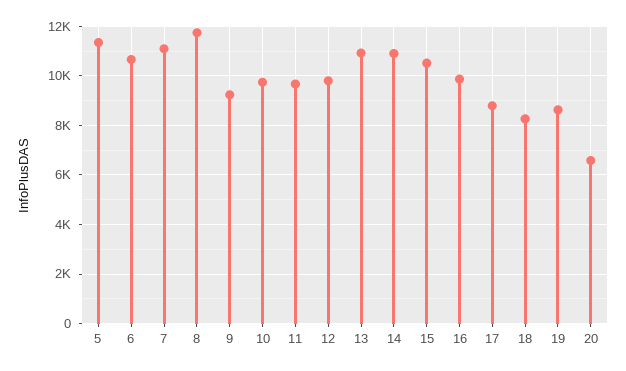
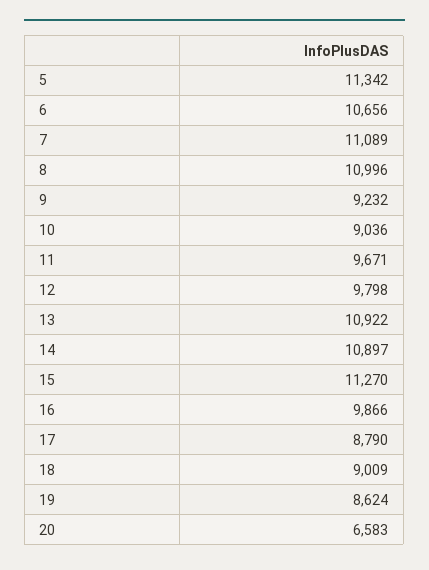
  {
    "5": 11342,
    "6": 10656,
    "7": 11089,
-   "8": 11750,
+   "8": 10996,
    "9": 9232,
-   "10": 9750,
+   "10": 9036,
    "11": 9671,
    "12": 9798,
    "13": 10922,
    "14": 10897,
-   "15": 10500,
+   "15": 11270,
    "16": 9866,
    "17": 8790,
-   "18": 8250,
+   "18": 9009,
    "19": 8624,
    "20": 6583
  }

